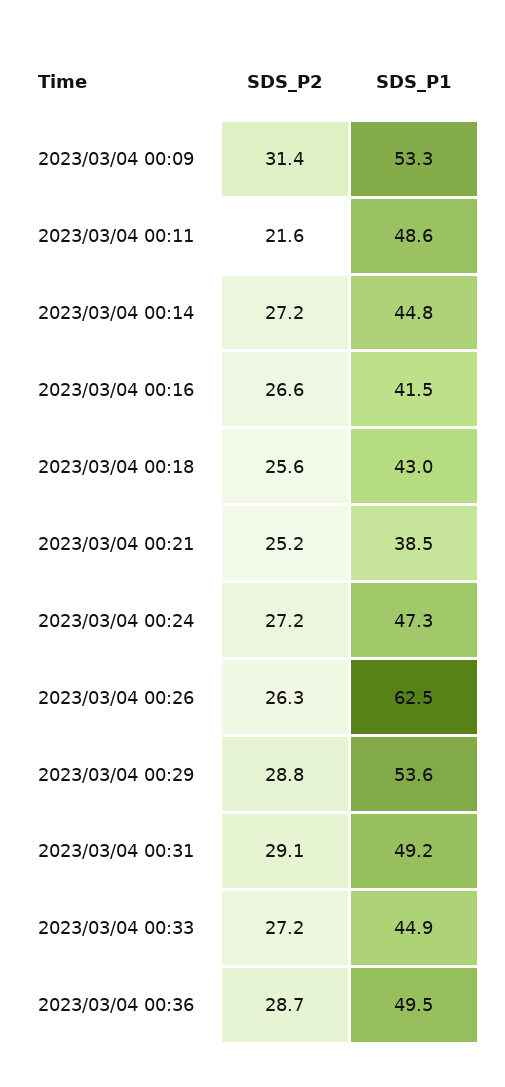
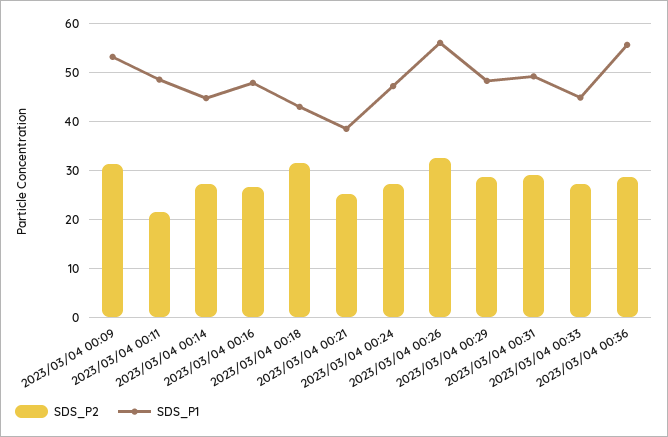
  {
    "SDS_P2": {
      "2023/03/04 00:09": 31.4,
      "2023/03/04 00:11": 21.6,
      "2023/03/04 00:14": 27.2,
      "2023/03/04 00:16": 26.6,
-     "2023/03/04 00:18": 25.6,
+     "2023/03/04 00:18": 32,
      "2023/03/04 00:21": 25.2,
      "2023/03/04 00:24": 27.2,
-     "2023/03/04 00:26": 26.3,
+     "2023/03/04 00:26": 32,
      "2023/03/04 00:29": 28.8,
      "2023/03/04 00:31": 29.1,
      "2023/03/04 00:33": 27.2,
      "2023/03/04 00:36": 28.7
    },
    "SDS_P1": {
      "2023/03/04 00:09": 53.3,
      "2023/03/04 00:11": 48.6,
      "2023/03/04 00:14": 44.8,
-     "2023/03/04 00:16": 41.5,
+     "2023/03/04 00:16": 48,
      "2023/03/04 00:18": 43,
      "2023/03/04 00:21": 38.5,
      "2023/03/04 00:24": 47.3,
-     "2023/03/04 00:26": 62.5,
+     "2023/03/04 00:26": 56,
-     "2023/03/04 00:29": 53.6,
+     "2023/03/04 00:29": 48,
      "2023/03/04 00:31": 49.2,
      "2023/03/04 00:33": 44.9,
-     "2023/03/04 00:36": 49.5
+     "2023/03/04 00:36": 56
    }
  }

